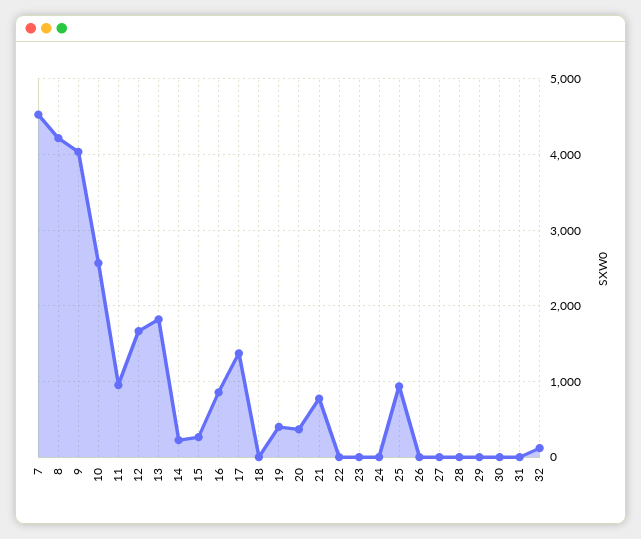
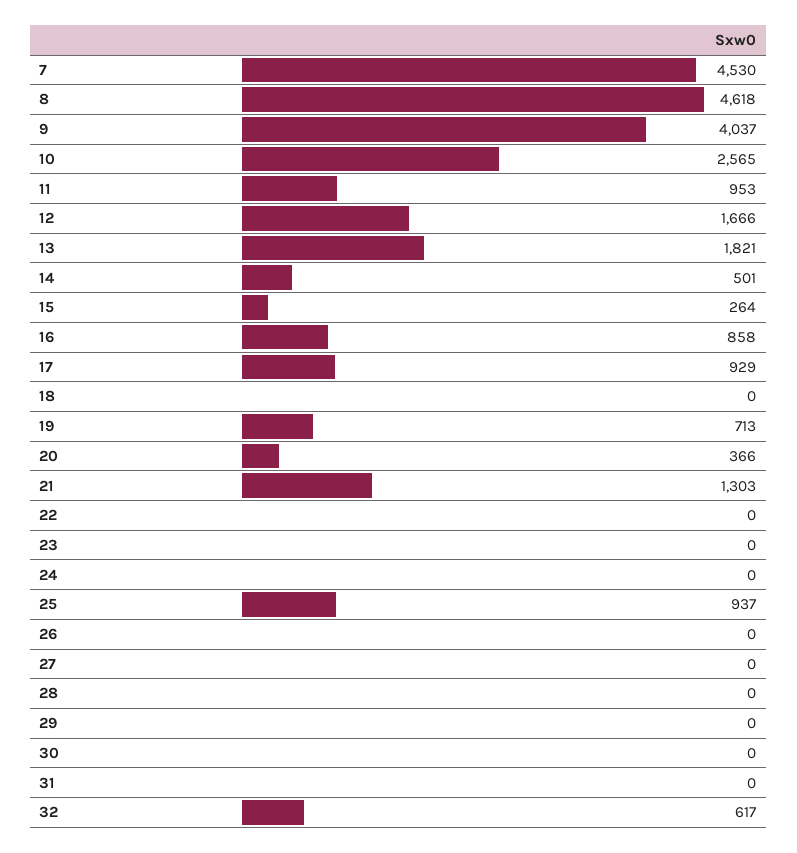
  {
    "7": 4530,
-   "8": 4200,
+   "8": 4618,
    "9": 4037,
    "10": 2565,
    "11": 953,
    "12": 1666,
    "13": 1821,
-   "14": 200,
+   "14": 501,
    "15": 264,
    "16": 858,
-   "17": 1400,
+   "17": 929,
    "18": 0,
-   "19": 400,
+   "19": 713,
    "20": 366,
-   "21": 800,
+   "21": 1303,
    "22": 0,
    "23": 0,
    "24": 0,
    "25": 937,
    "26": 0,
    "27": 0,
    "28": 0,
    "29": 0,
    "30": 0,
    "31": 0,
-   "32": 100
+   "32": 617
  }

